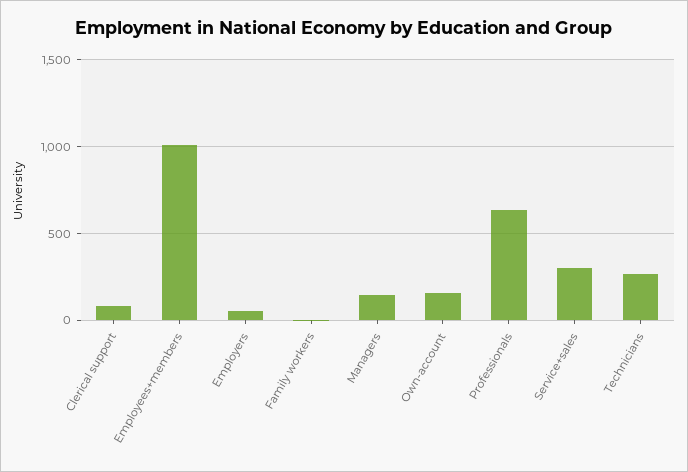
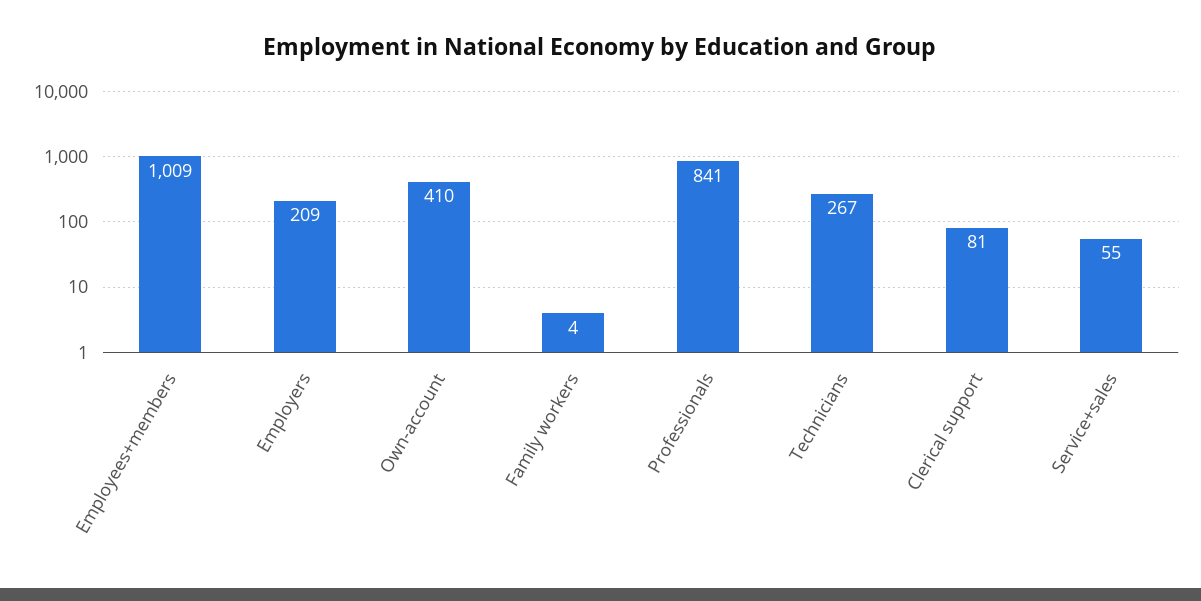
  {
    "Clerical support": 81,
    "Employees+members": 1009,
-   "Employers": 50,
+   "Employers": 209,
    "Family workers": 4,
-   "Managers": 150,
-   "Own-account": 150,
+   "Own-account": 410,
-   "Professionals": 650,
+   "Professionals": 841,
-   "Service+sales": 300,
+   "Service+sales": 55,
    "Technicians": 267
  }

